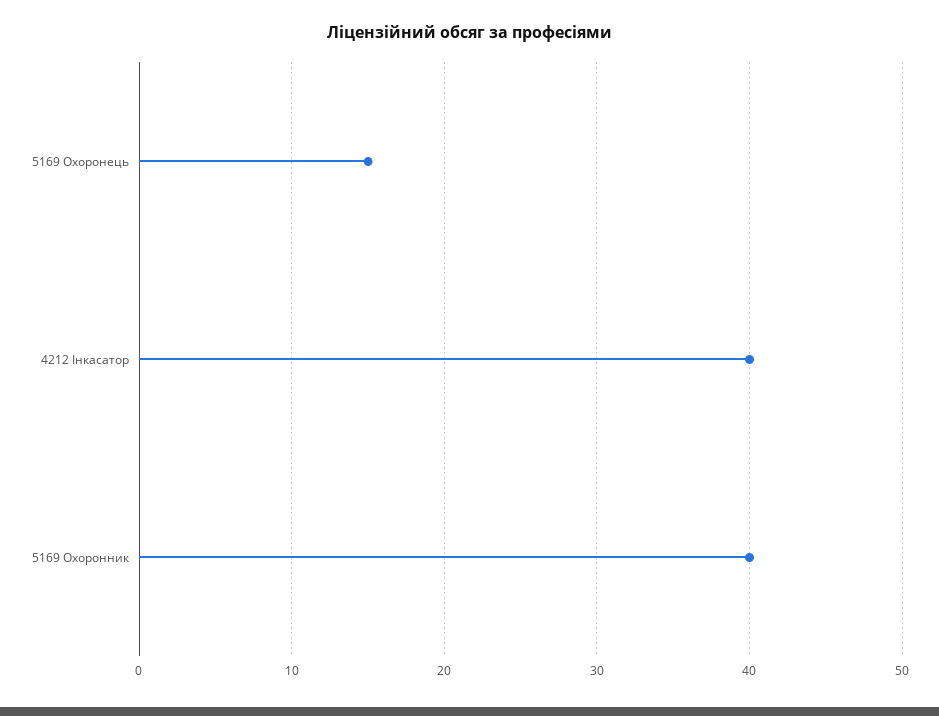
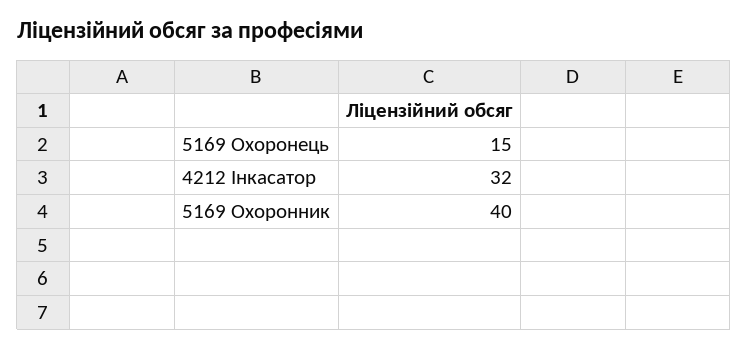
  {
    "5169 Охоронець": 15,
-   "4212 Інкасатор": 40,
+   "4212 Інкасатор": 32,
    "5169 Охоронник": 40
  }

